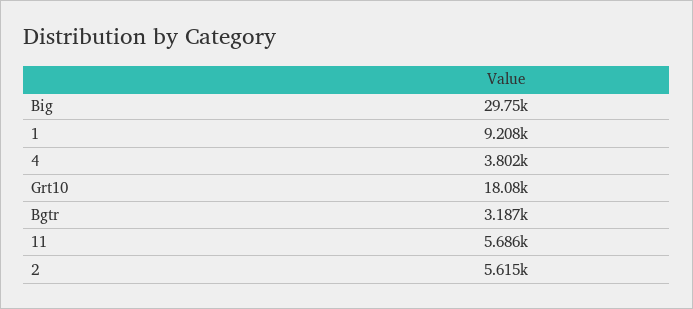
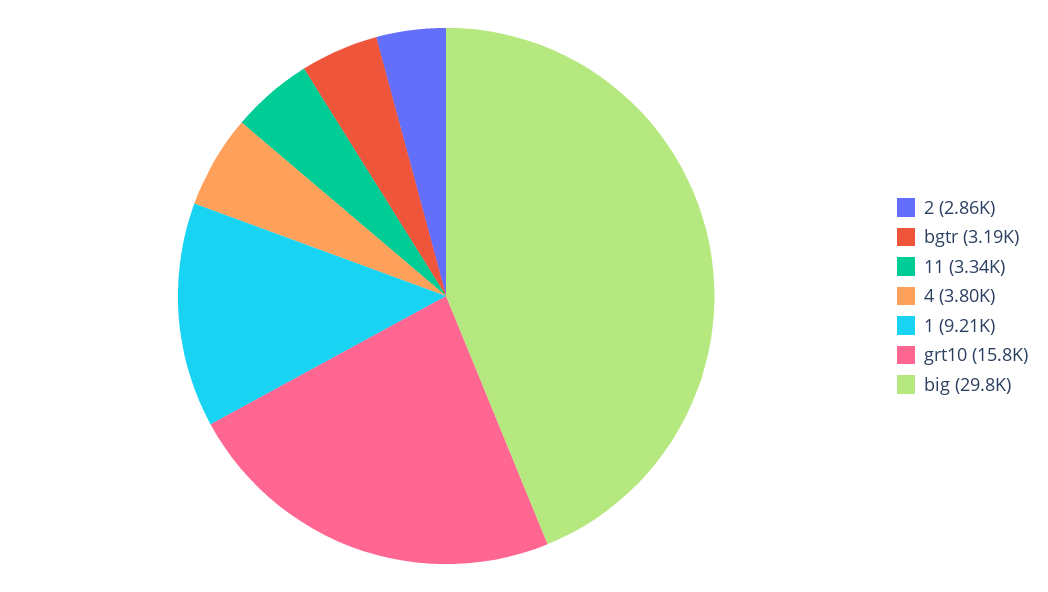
  {
    "Big": 29750,
    "1": 9208,
    "4": 3802,
-   "Grt10": 18080,
+   "Grt10": 15800,
    "Bgtr": 3187,
-   "11": 5686,
+   "11": 3340,
-   "2": 5615
+   "2": 2860
  }

